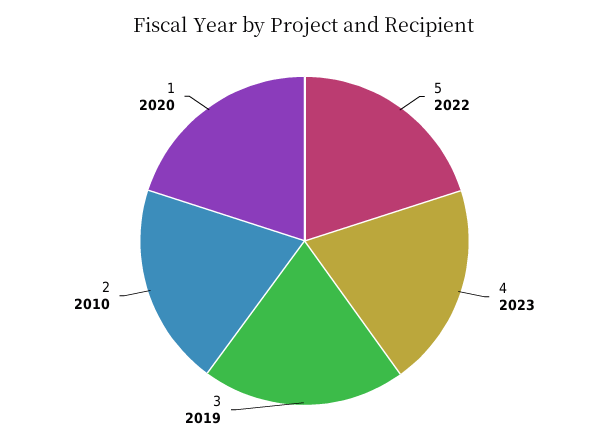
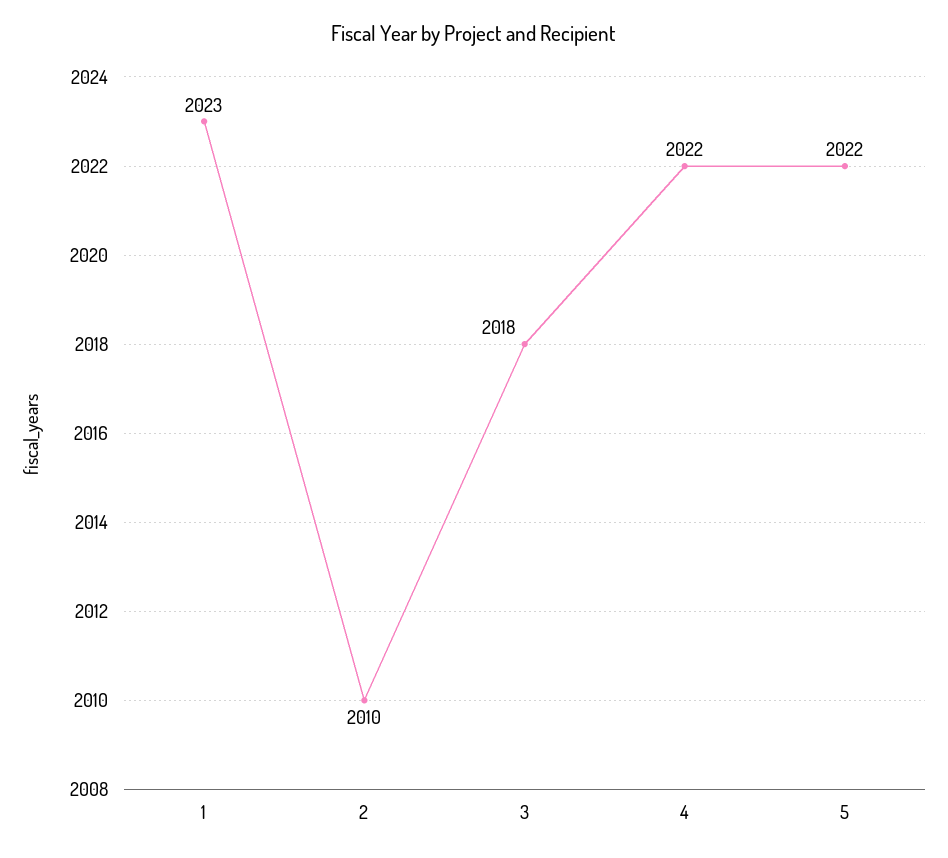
  {
    "5": 2022,
-   "4": 2023,
+   "4": 2022,
-   "3": 2019,
+   "3": 2018,
    "2": 2010,
-   "1": 2020
+   "1": 2023
  }

